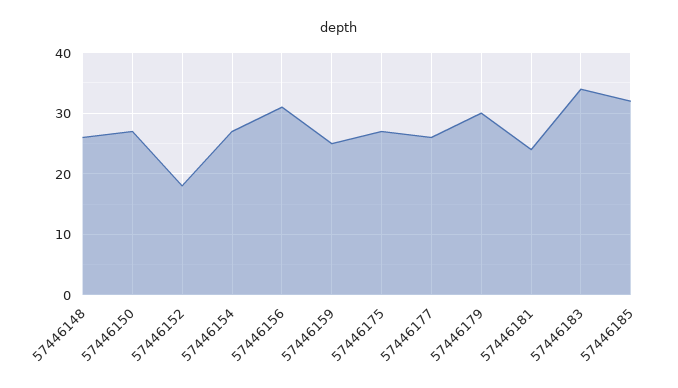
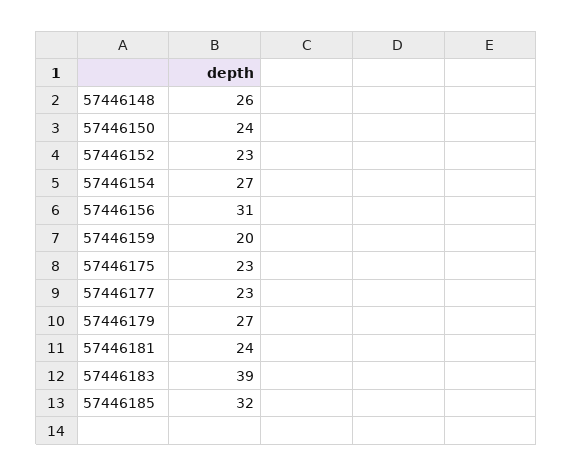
  {
    "57446148": 26,
-   "57446150": 27,
+   "57446150": 24,
-   "57446152": 18,
+   "57446152": 23,
    "57446154": 27,
    "57446156": 31,
-   "57446159": 25,
+   "57446159": 20,
-   "57446175": 27,
+   "57446175": 23,
-   "57446177": 26,
+   "57446177": 23,
-   "57446179": 30,
+   "57446179": 27,
    "57446181": 24,
-   "57446183": 34,
+   "57446183": 39,
    "57446185": 32
  }

